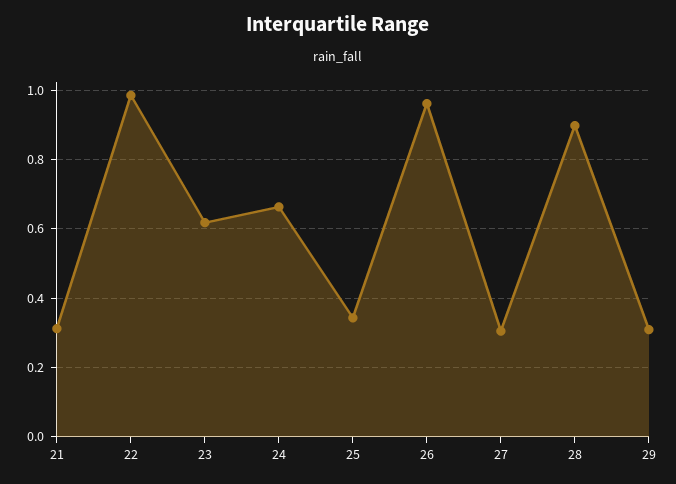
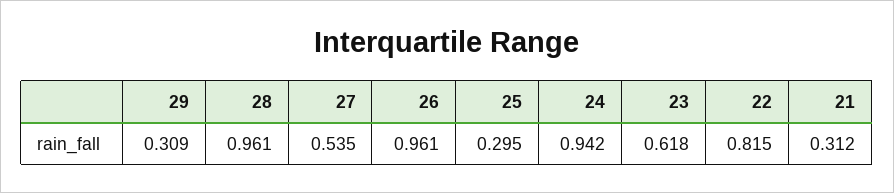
  {
    "21": 0.312,
-   "22": 0.98,
+   "22": 0.815,
    "23": 0.618,
-   "24": 0.66,
+   "24": 0.942,
-   "25": 0.34,
+   "25": 0.295,
    "26": 0.961,
-   "27": 0.3,
+   "27": 0.535,
-   "28": 0.9,
+   "28": 0.961,
    "29": 0.309
  }

